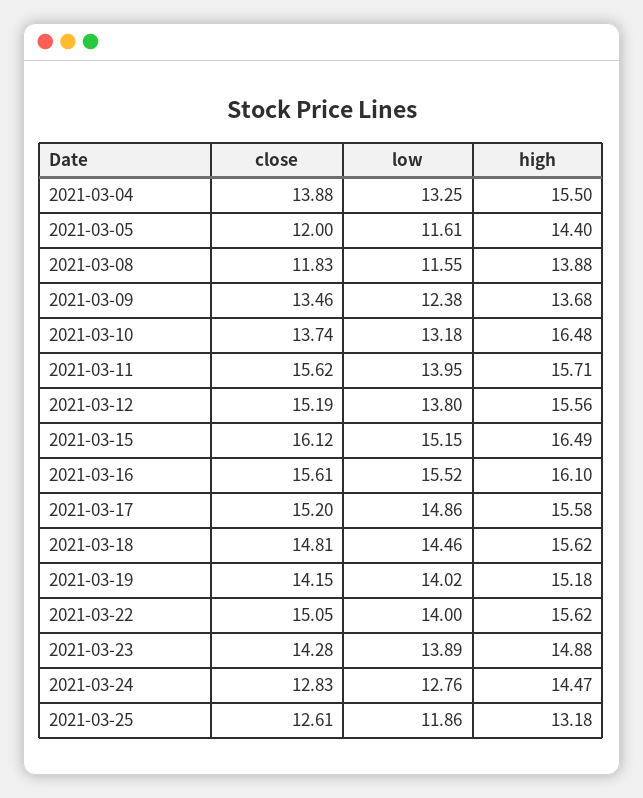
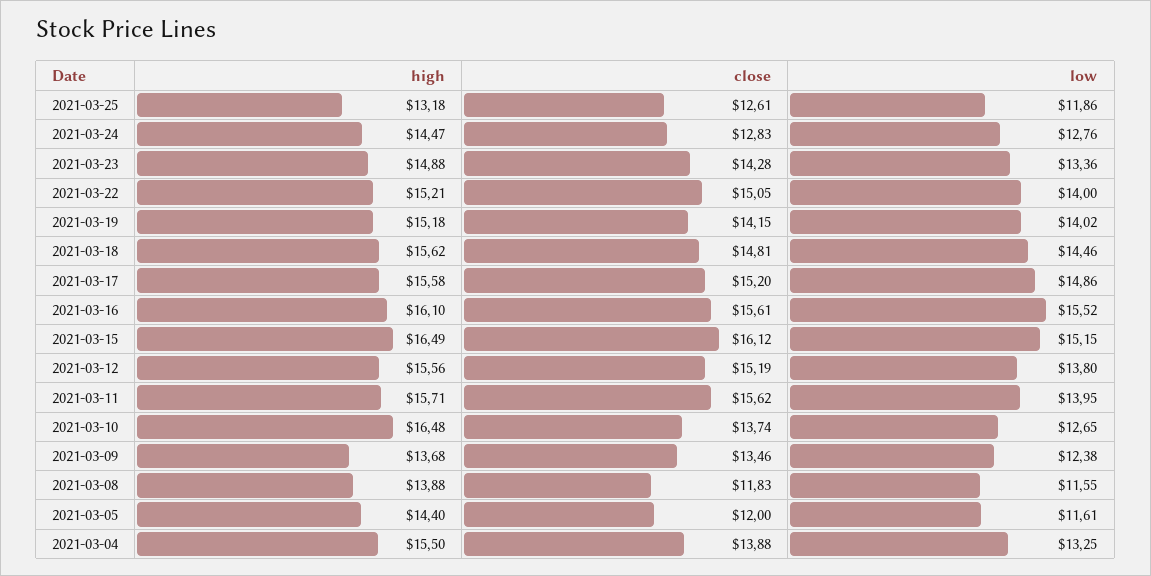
  {
    "close": {
      "2021-03-04": 13.88,
      "2021-03-05": 12,
      "2021-03-08": 11.83,
      "2021-03-09": 13.46,
      "2021-03-10": 13.74,
      "2021-03-11": 15.62,
      "2021-03-12": 15.19,
      "2021-03-15": 16.12,
      "2021-03-16": 15.61,
      "2021-03-17": 15.2,
      "2021-03-18": 14.81,
      "2021-03-19": 14.15,
      "2021-03-22": 15.05,
      "2021-03-23": 14.28,
      "2021-03-24": 12.83,
      "2021-03-25": 12.61
    },
    "low": {
      "2021-03-04": 13.25,
      "2021-03-05": 11.61,
      "2021-03-08": 11.55,
      "2021-03-09": 12.38,
-     "2021-03-10": 13.18,
+     "2021-03-10": 12.65,
      "2021-03-11": 13.95,
      "2021-03-12": 13.8,
      "2021-03-15": 15.15,
      "2021-03-16": 15.52,
      "2021-03-17": 14.86,
      "2021-03-18": 14.46,
      "2021-03-19": 14.02,
      "2021-03-22": 14,
-     "2021-03-23": 13.89,
+     "2021-03-23": 13.36,
      "2021-03-24": 12.76,
      "2021-03-25": 11.86
    },
    "high": {
      "2021-03-04": 15.5,
      "2021-03-05": 14.4,
      "2021-03-08": 13.88,
      "2021-03-09": 13.68,
      "2021-03-10": 16.48,
      "2021-03-11": 15.71,
      "2021-03-12": 15.56,
      "2021-03-15": 16.49,
      "2021-03-16": 16.1,
      "2021-03-17": 15.58,
      "2021-03-18": 15.62,
      "2021-03-19": 15.18,
-     "2021-03-22": 15.62,
+     "2021-03-22": 15.21,
      "2021-03-23": 14.88,
      "2021-03-24": 14.47,
      "2021-03-25": 13.18
    }
  }

